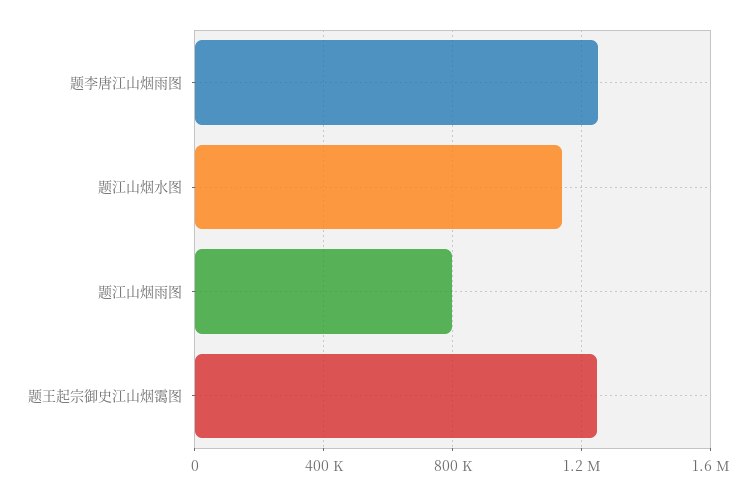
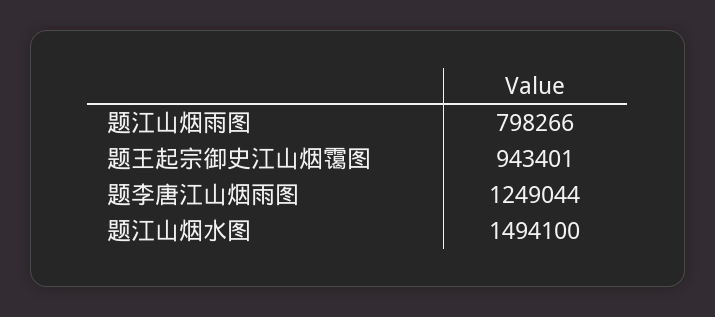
  {
    "题李唐江山烟雨图": 1249044,
-   "题江山烟水图": 1150000,
+   "题江山烟水图": 1494100,
    "题江山烟雨图": 798266,
-   "题王起宗御史江山烟霭图": 1250000
+   "题王起宗御史江山烟霭图": 943401
  }

